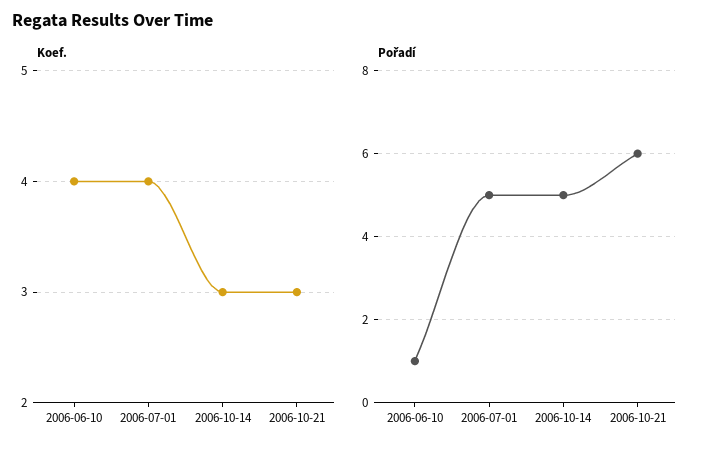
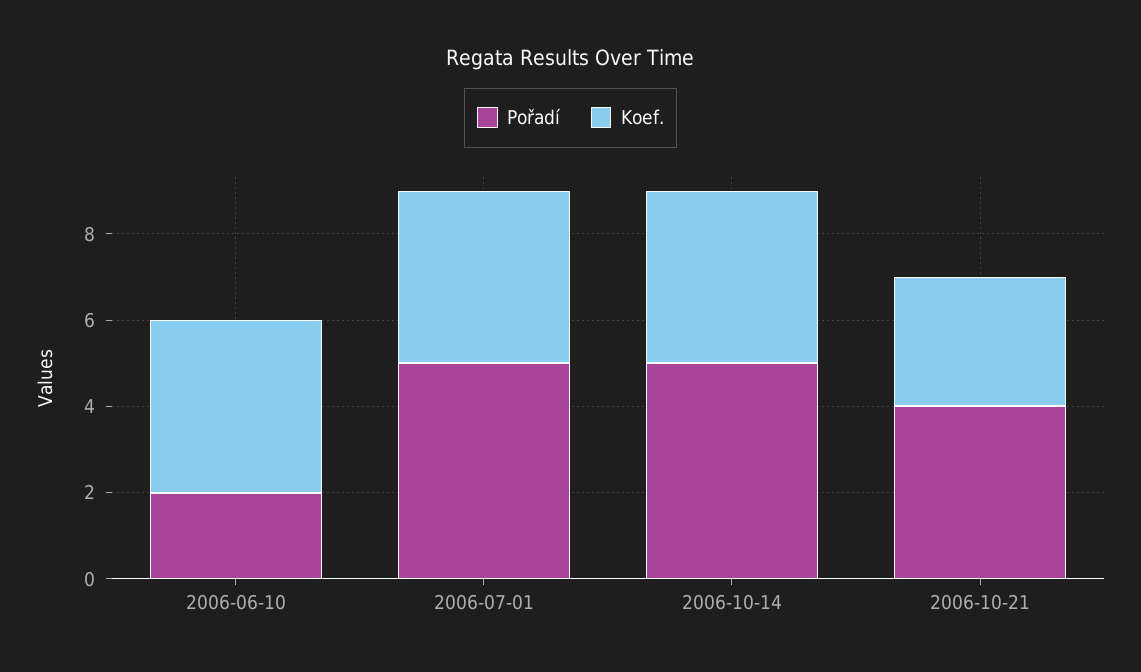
  {
    "Koef.": {
      "2006-06-10": 4,
      "2006-07-01": 4,
-     "2006-10-14": 3,
+     "2006-10-14": 4,
      "2006-10-21": 3
    },
    "Pořadí": {
-     "2006-06-10": 1,
+     "2006-06-10": 2,
      "2006-07-01": 5,
      "2006-10-14": 5,
-     "2006-10-21": 6
+     "2006-10-21": 4
    }
  }

